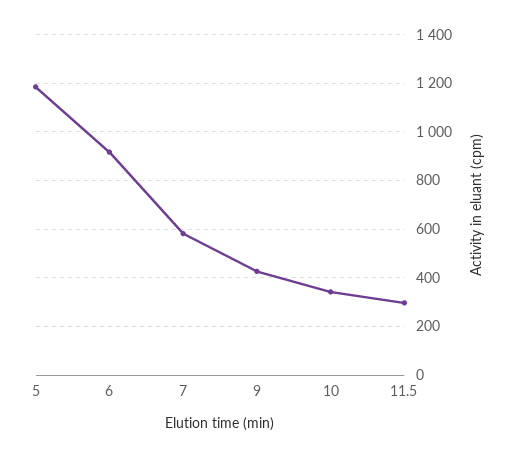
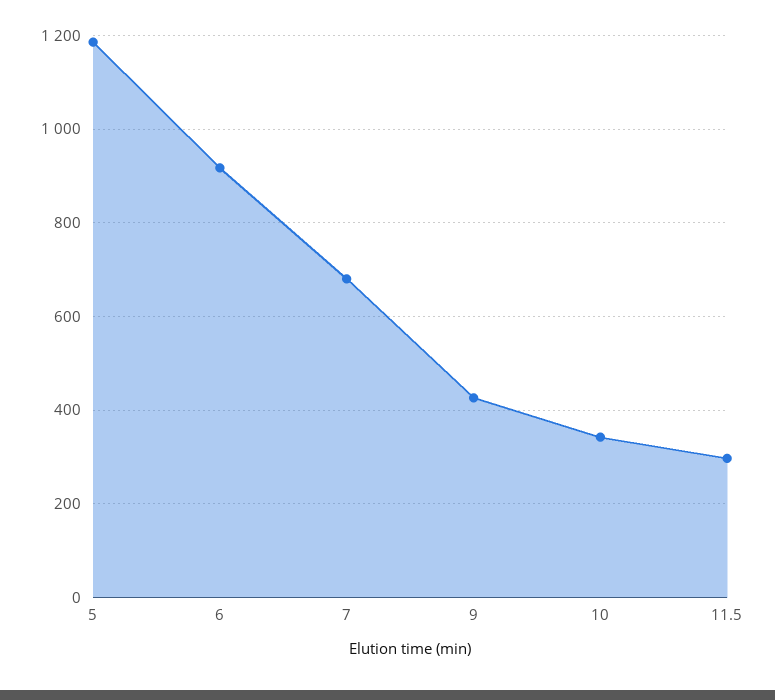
  {
    "5": 1180,
    "6": 920,
-   "7": 575,
+   "7": 680,
    "9": 420,
    "10": 340,
    "11.5": 300
  }

